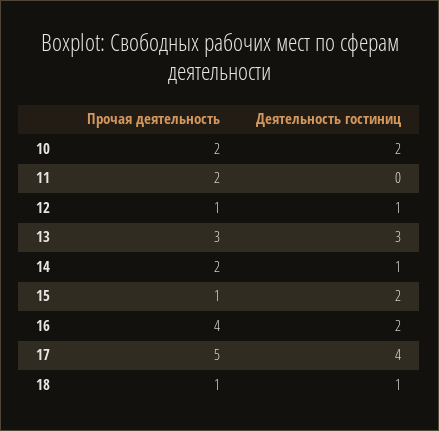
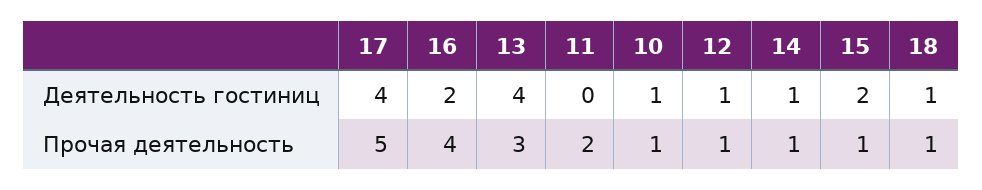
  {
    "Прочая деятельность": {
-     "10": 2,
+     "10": 1,
      "11": 2,
      "12": 1,
      "13": 3,
-     "14": 2,
+     "14": 1,
      "15": 1,
      "16": 4,
      "17": 5,
      "18": 1
    },
    "Деятельность гостиниц": {
-     "10": 2,
+     "10": 1,
      "11": 0,
      "12": 1,
-     "13": 3,
+     "13": 4,
      "14": 1,
      "15": 2,
      "16": 2,
      "17": 4,
      "18": 1
    }
  }

